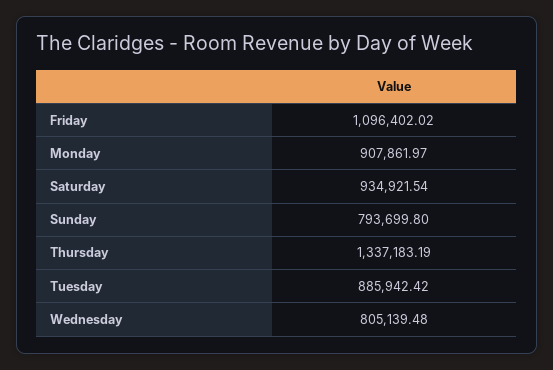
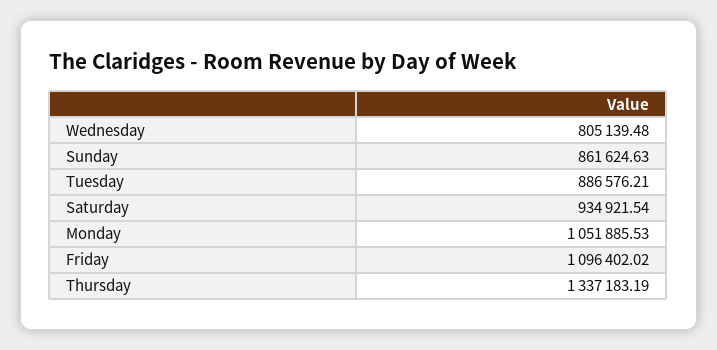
  {
    "Friday": 1096402.02,
-   "Monday": 907861.97,
+   "Monday": 1051885.53,
    "Saturday": 934921.54,
-   "Sunday": 793699.8,
+   "Sunday": 861624.63,
    "Thursday": 1337183.19,
-   "Tuesday": 885942.42,
+   "Tuesday": 886576.21,
    "Wednesday": 805139.48
  }

